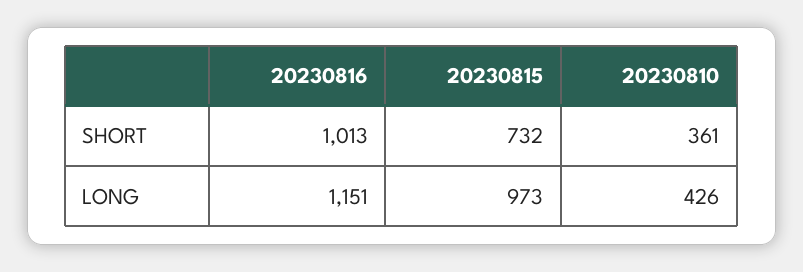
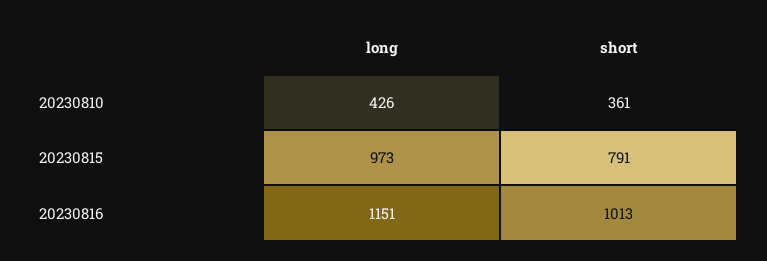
  {
    "20230816": {
      "SHORT": 1013,
      "LONG": 1151
    },
    "20230815": {
-     "SHORT": 732,
+     "SHORT": 791,
      "LONG": 973
    },
    "20230810": {
      "SHORT": 361,
      "LONG": 426
    }
  }

